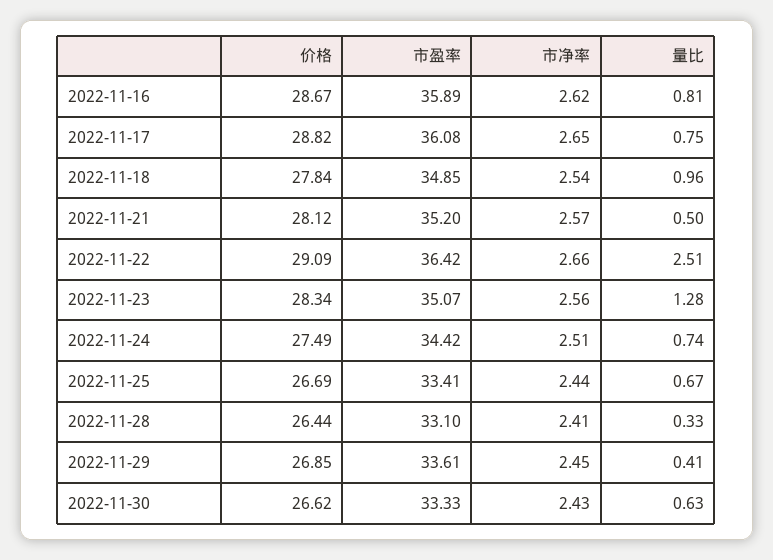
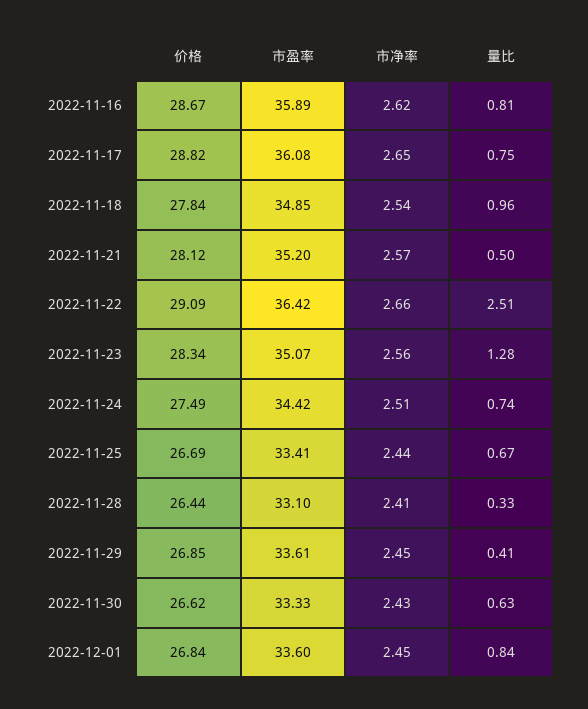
  {
    "价格": {
      "2022-11-16": 28.67,
      "2022-11-17": 28.82,
      "2022-11-18": 27.84,
      "2022-11-21": 28.12,
      "2022-11-22": 29.09,
      "2022-11-23": 28.34,
      "2022-11-24": 27.49,
      "2022-11-25": 26.69,
      "2022-11-28": 26.44,
      "2022-11-29": 26.85,
-     "2022-11-30": 26.62
+     "2022-11-30": 26.62,
+     "2022-12-01": 26.84
    },
    "市盈率": {
      "2022-11-16": 35.89,
      "2022-11-17": 36.08,
      "2022-11-18": 34.85,
      "2022-11-21": 35.2,
      "2022-11-22": 36.42,
      "2022-11-23": 35.07,
      "2022-11-24": 34.42,
      "2022-11-25": 33.41,
      "2022-11-28": 33.1,
      "2022-11-29": 33.61,
-     "2022-11-30": 33.33
+     "2022-11-30": 33.33,
+     "2022-12-01": 33.6
    },
    "市净率": {
      "2022-11-16": 2.62,
      "2022-11-17": 2.65,
      "2022-11-18": 2.54,
      "2022-11-21": 2.57,
      "2022-11-22": 2.66,
      "2022-11-23": 2.56,
      "2022-11-24": 2.51,
      "2022-11-25": 2.44,
      "2022-11-28": 2.41,
      "2022-11-29": 2.45,
-     "2022-11-30": 2.43
+     "2022-11-30": 2.43,
+     "2022-12-01": 2.45
    },
    "量比": {
      "2022-11-16": 0.81,
      "2022-11-17": 0.75,
      "2022-11-18": 0.96,
      "2022-11-21": 0.5,
      "2022-11-22": 2.51,
      "2022-11-23": 1.28,
      "2022-11-24": 0.74,
      "2022-11-25": 0.67,
      "2022-11-28": 0.33,
      "2022-11-29": 0.41,
-     "2022-11-30": 0.63
+     "2022-11-30": 0.63,
+     "2022-12-01": 0.84
    }
  }

